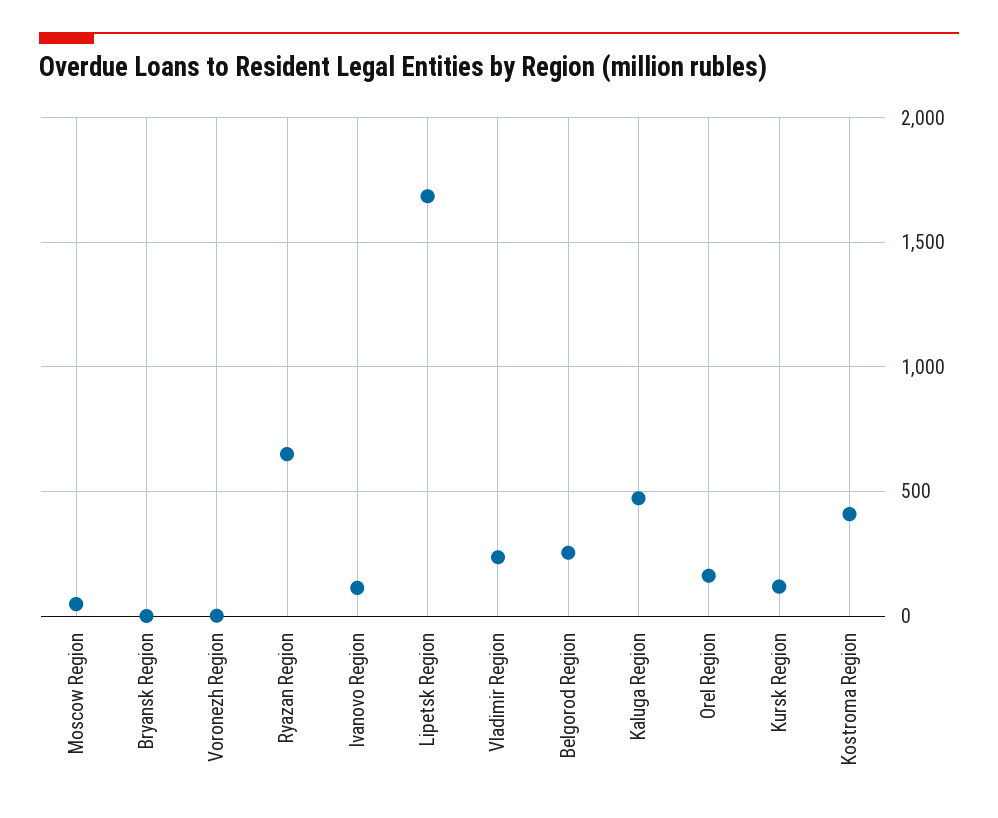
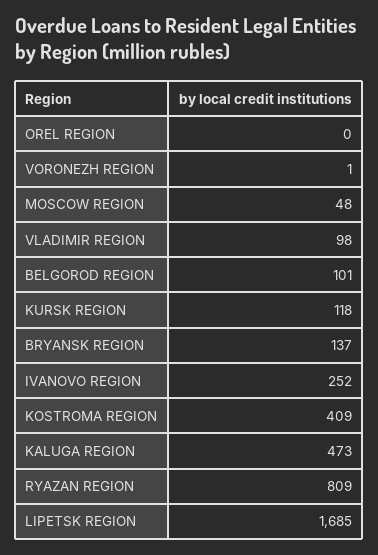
  {
    "Moscow Region": 48,
-   "Bryansk Region": 0,
+   "Bryansk Region": 137,
    "Voronezh Region": 1,
-   "Ryazan Region": 650,
+   "Ryazan Region": 809,
-   "Ivanovo Region": 100,
+   "Ivanovo Region": 252,
    "Lipetsk Region": 1685,
-   "Vladimir Region": 250,
+   "Vladimir Region": 98,
-   "Belgorod Region": 250,
+   "Belgorod Region": 101,
    "Kaluga Region": 473,
-   "Orel Region": 150,
+   "Orel Region": 0,
    "Kursk Region": 118,
    "Kostroma Region": 409
  }

